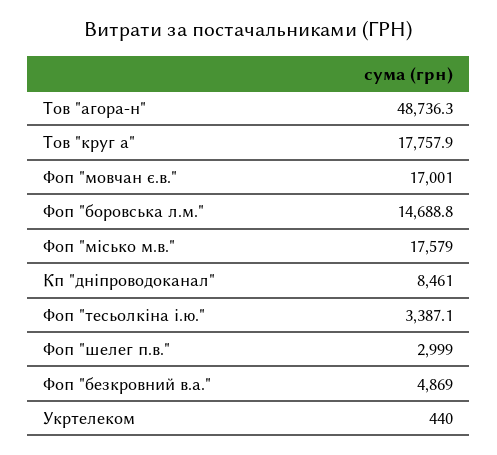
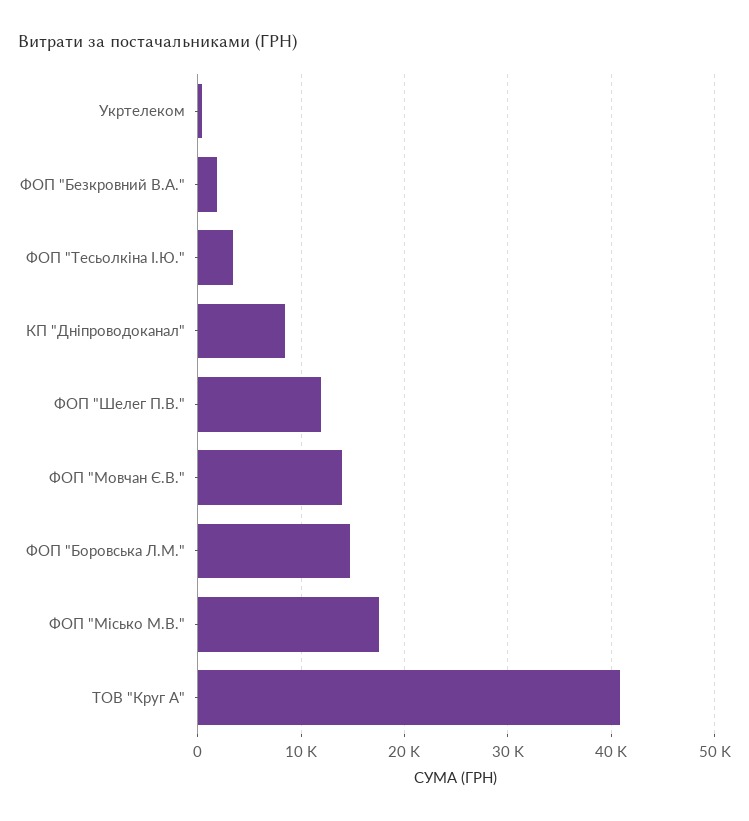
  {
-   "Тов \"агора-н\"": 48736.3,
-   "Тов \"круг а\"": 17757.9,
+   "Тов \"круг а\"": 41000,
-   "Фоп \"мовчан є.в.\"": 17001,
+   "Фоп \"мовчан є.в.\"": 14000,
    "Фоп \"боровська л.м.\"": 14688.8,
    "Фоп \"місько м.в.\"": 17579,
    "Кп \"дніпроводоканал\"": 8461,
    "Фоп \"тесьолкіна і.ю.\"": 3387.1,
-   "Фоп \"шелег п.в.\"": 2999,
+   "Фоп \"шелег п.в.\"": 12000,
-   "Фоп \"безкровний в.а.\"": 4869,
+   "Фоп \"безкровний в.а.\"": 2000,
    "Укртелеком": 440
  }

